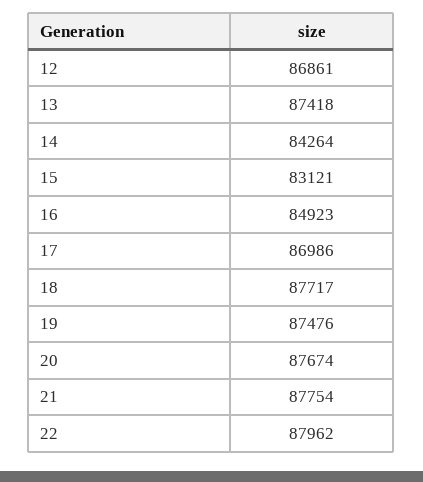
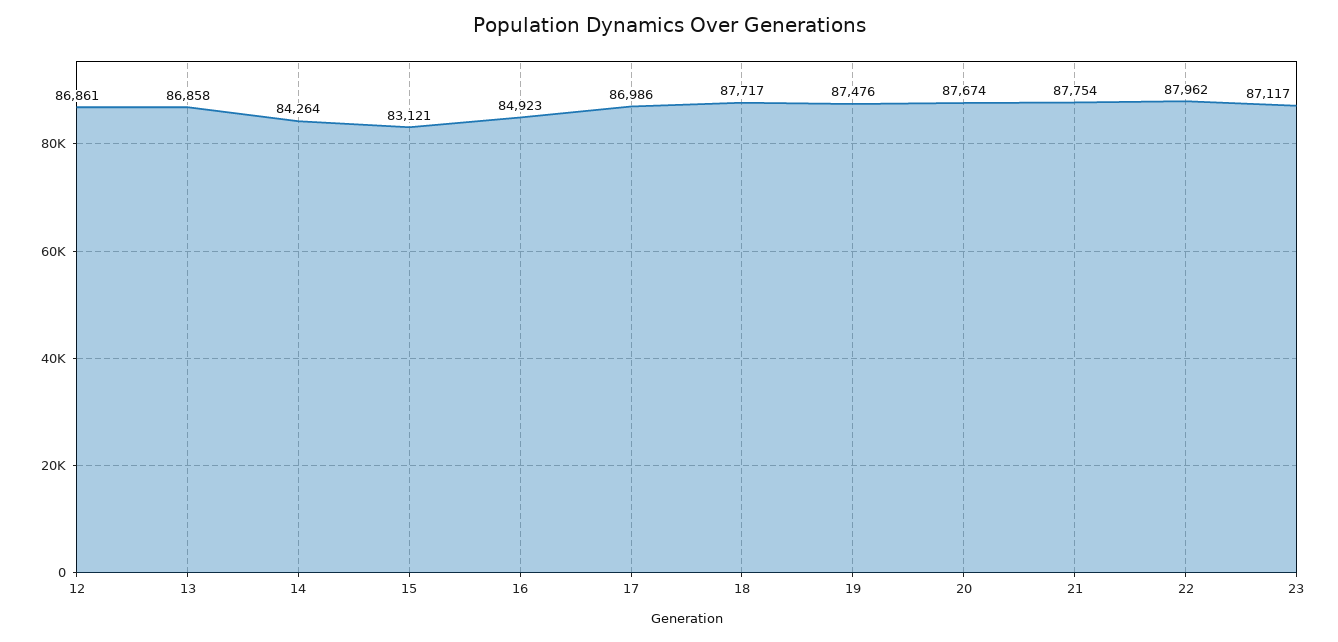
  {
    "12": 86861,
-   "13": 87418,
+   "13": 86858,
    "14": 84264,
    "15": 83121,
    "16": 84923,
    "17": 86986,
    "18": 87717,
    "19": 87476,
    "20": 87674,
    "21": 87754,
-   "22": 87962
+   "22": 87962,
+   "23": 87117
  }

